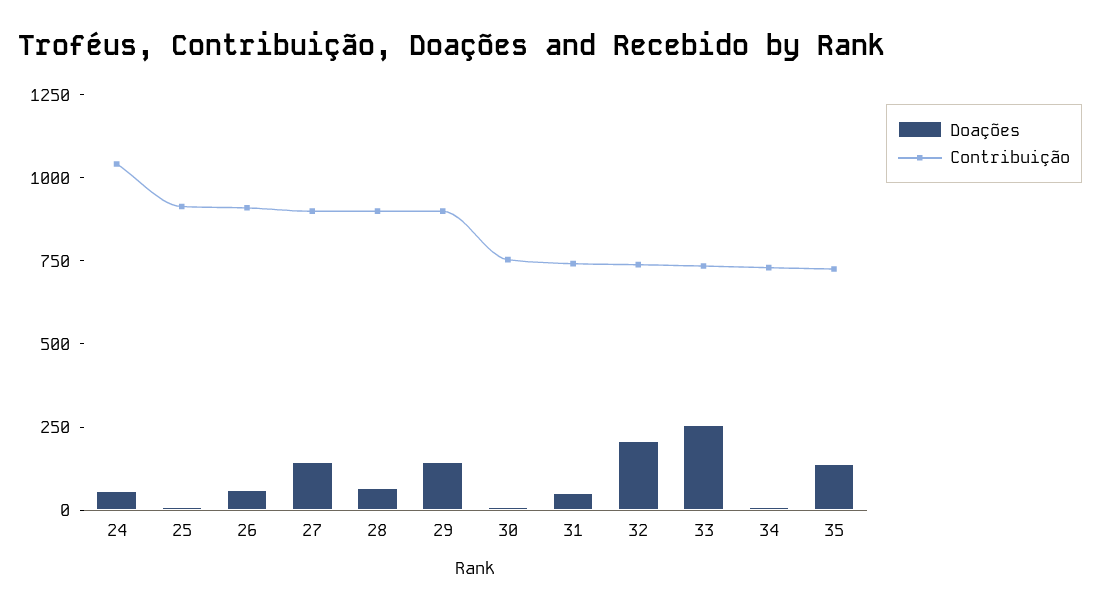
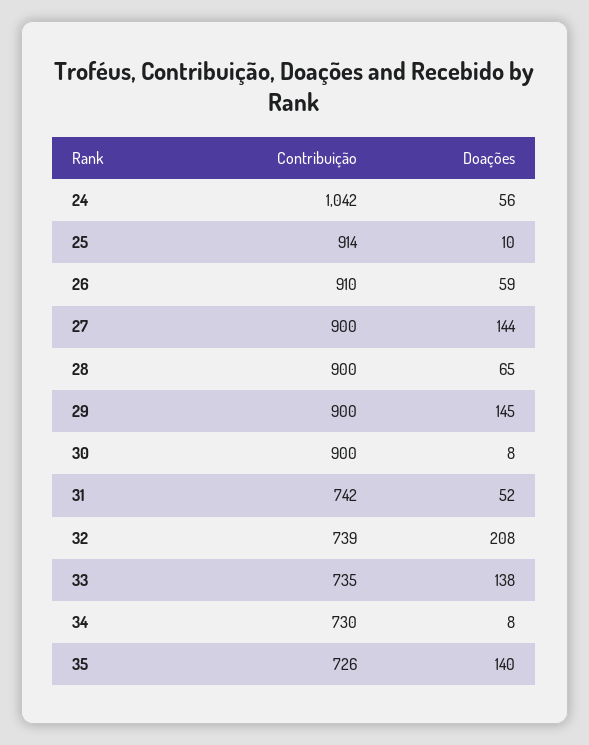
  {
    "Doações": {
      "24": 56,
      "25": 10,
      "26": 59,
      "27": 144,
      "28": 65,
      "29": 145,
      "30": 8,
      "31": 52,
      "32": 208,
-     "33": 250,
+     "33": 138,
      "34": 8,
      "35": 140
    },
    "Contribuição": {
      "24": 1042,
      "25": 914,
      "26": 910,
      "27": 900,
      "28": 900,
      "29": 900,
-     "30": 750,
+     "30": 900,
      "31": 742,
      "32": 739,
      "33": 735,
      "34": 730,
      "35": 726
    }
  }

